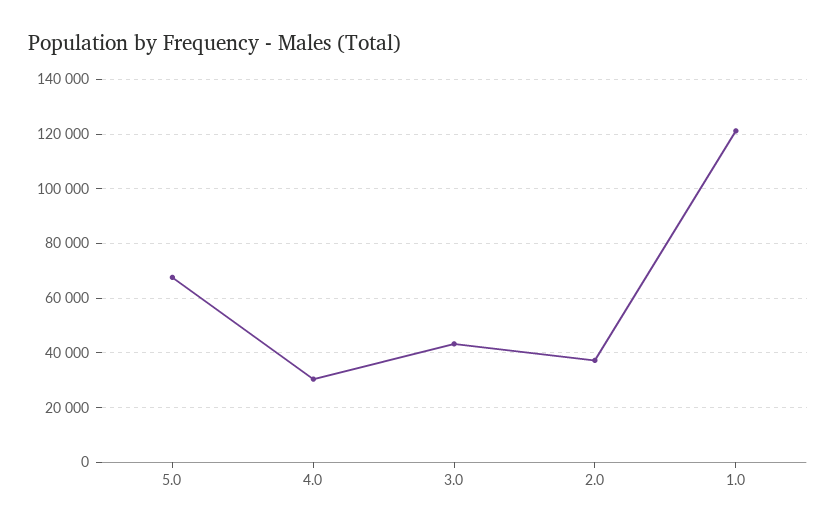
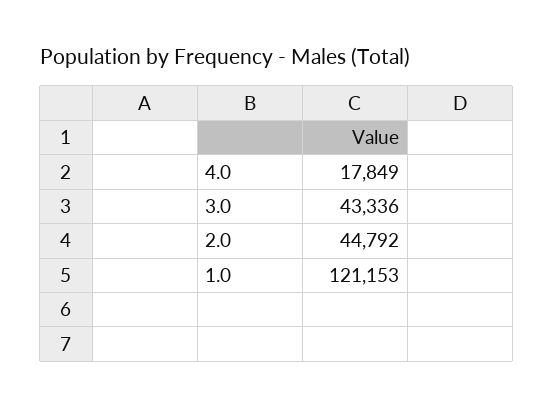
  {
-   "5.0": 67500,
-   "4.0": 30000,
+   "4.0": 17849,
    "3.0": 43336,
-   "2.0": 37500,
+   "2.0": 44792,
    "1.0": 121153
  }

